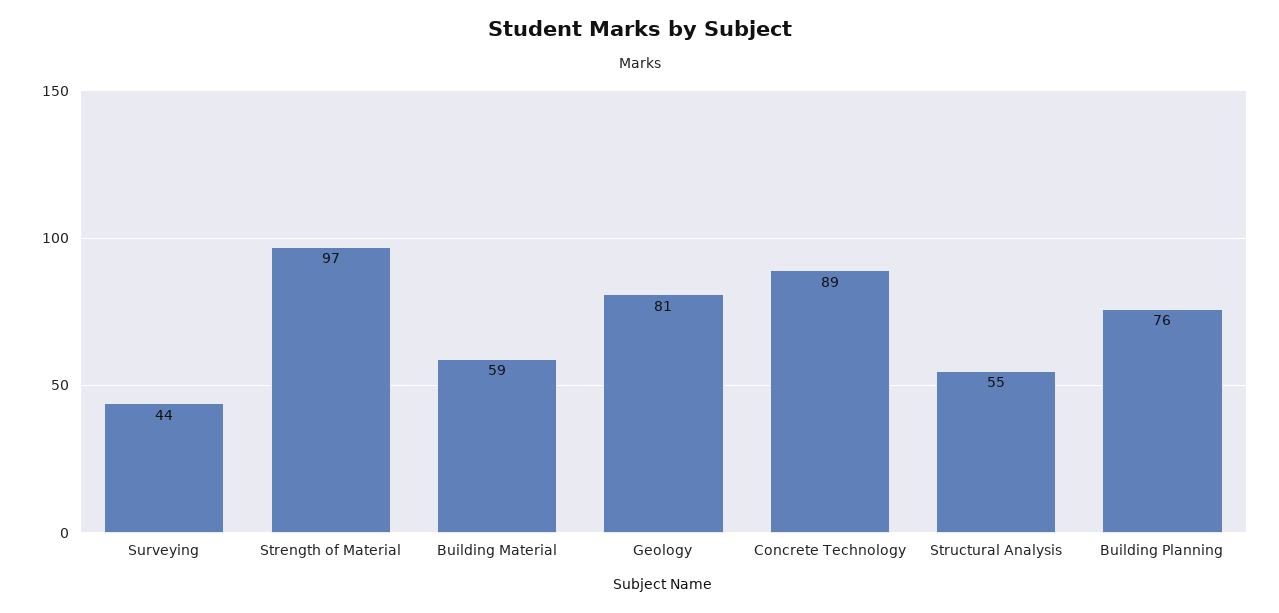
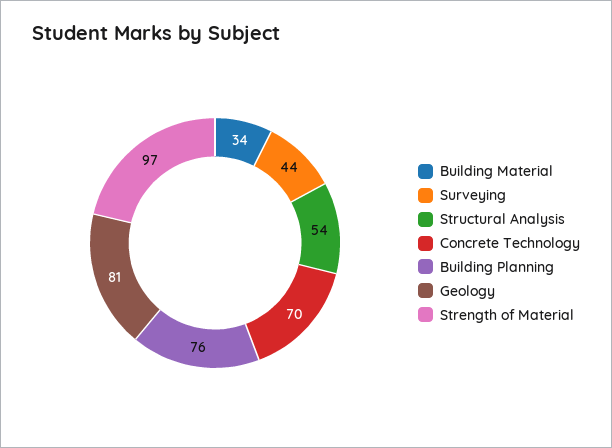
  {
    "Surveying": 44,
    "Strength of Material": 97,
-   "Building Material": 59,
+   "Building Material": 34,
    "Geology": 81,
-   "Concrete Technology": 89,
+   "Concrete Technology": 70,
-   "Structural Analysis": 55,
+   "Structural Analysis": 54,
    "Building Planning": 76
  }

